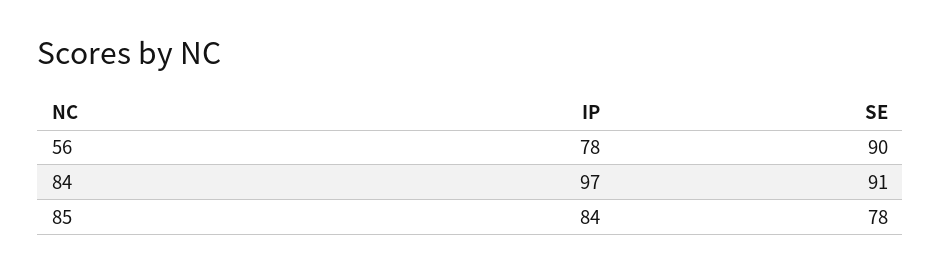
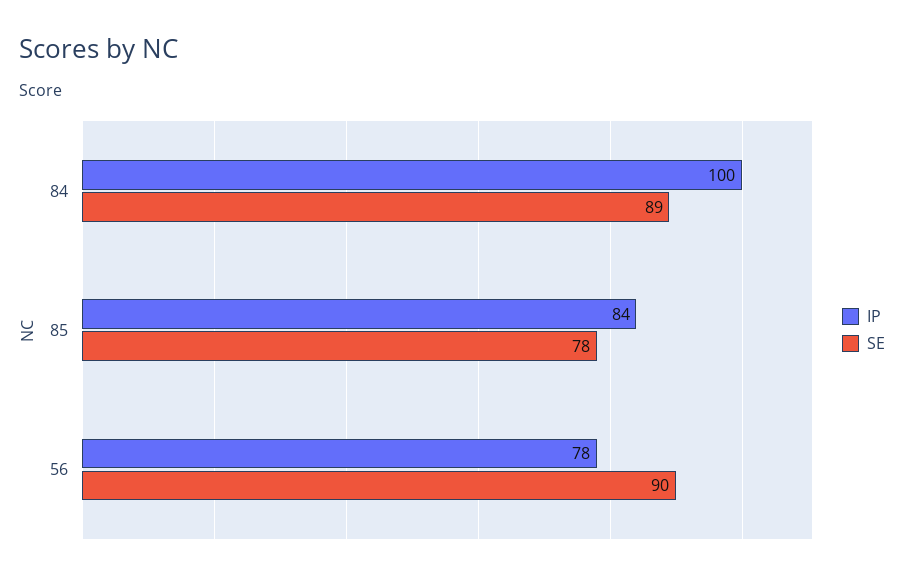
  {
    "IP": {
      "56": 78,
-     "84": 97,
+     "84": 100,
      "85": 84
    },
    "SE": {
      "56": 90,
-     "84": 91,
+     "84": 89,
      "85": 78
    }
  }

